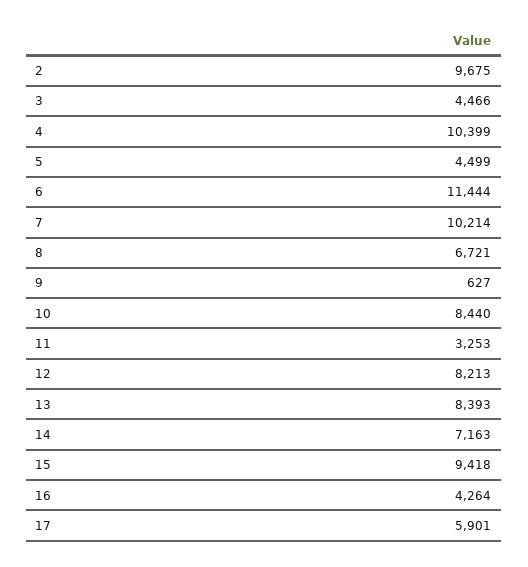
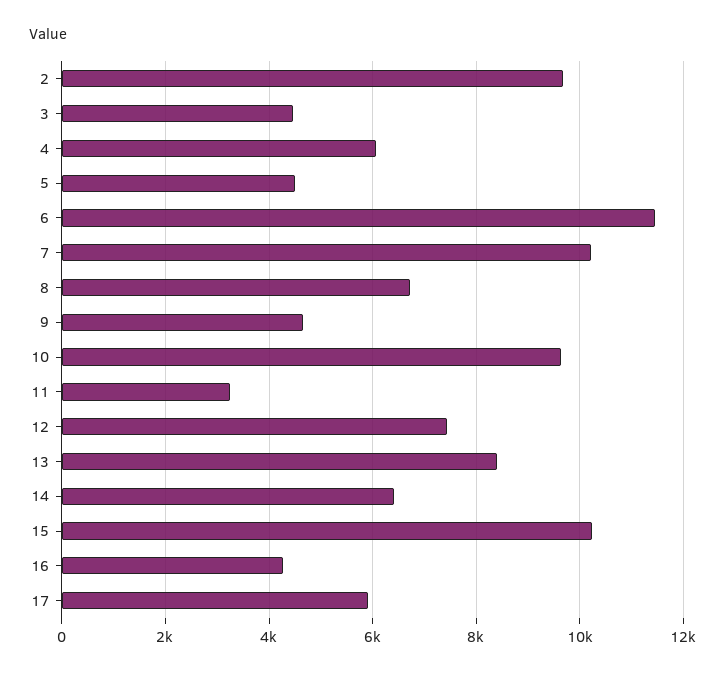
  {
    "2": 9675,
    "3": 4466,
-   "4": 10399,
+   "4": 6000,
    "5": 4499,
    "6": 11444,
    "7": 10214,
    "8": 6721,
-   "9": 627,
+   "9": 4600,
-   "10": 8440,
+   "10": 9600,
    "11": 3253,
-   "12": 8213,
+   "12": 7400,
    "13": 8393,
-   "14": 7163,
+   "14": 6400,
-   "15": 9418,
+   "15": 10200,
    "16": 4264,
    "17": 5901
  }

